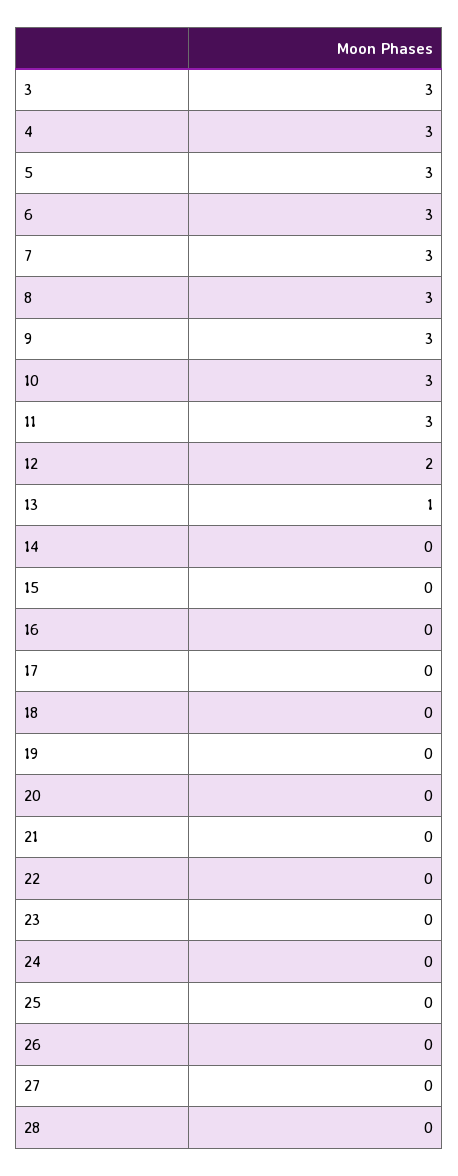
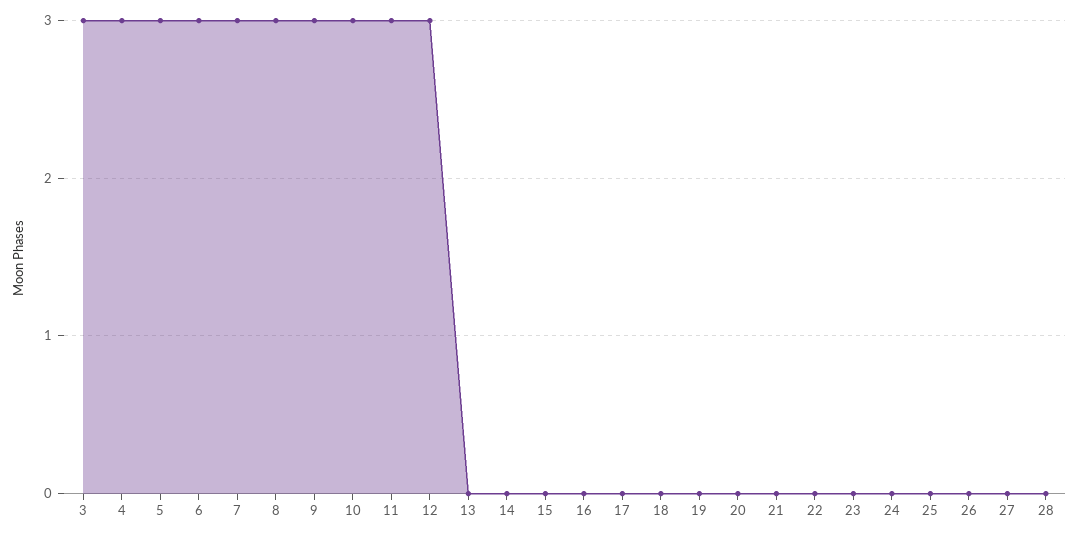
  {
    "3": 3,
    "4": 3,
    "5": 3,
    "6": 3,
    "7": 3,
    "8": 3,
    "9": 3,
    "10": 3,
    "11": 3,
-   "12": 2,
+   "12": 3,
-   "13": 1,
+   "13": 0,
    "14": 0,
    "15": 0,
    "16": 0,
    "17": 0,
    "18": 0,
    "19": 0,
    "20": 0,
    "21": 0,
    "22": 0,
    "23": 0,
    "24": 0,
    "25": 0,
    "26": 0,
    "27": 0,
    "28": 0
  }

